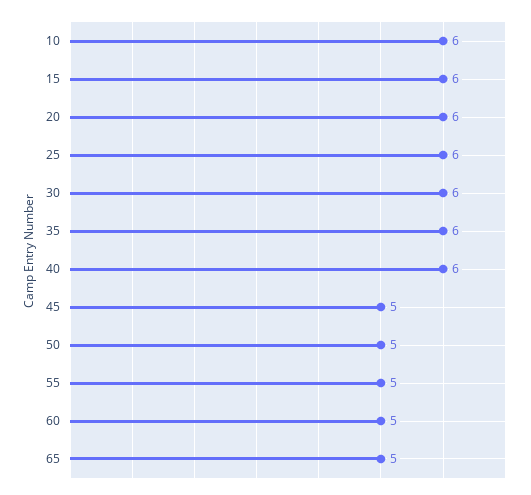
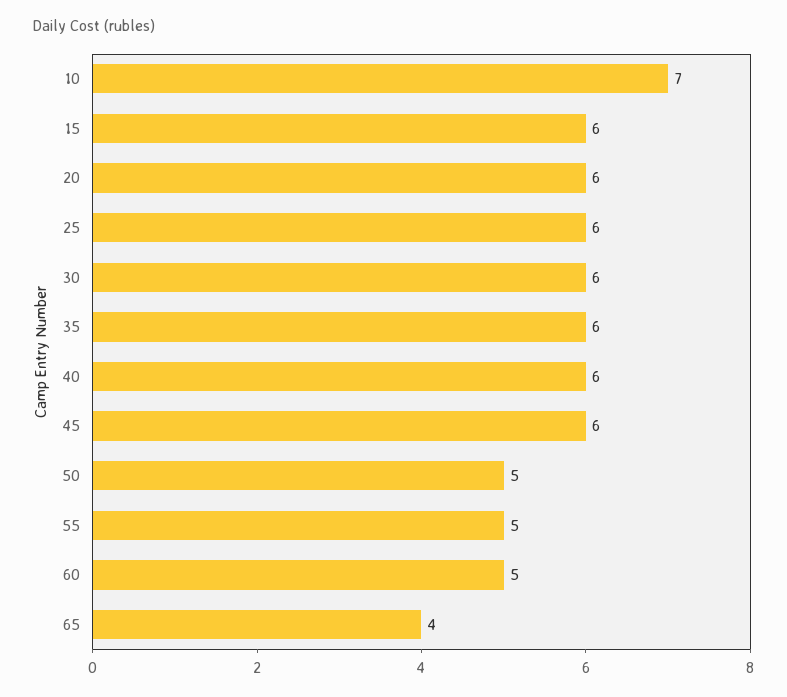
  {
-   "10": 6,
+   "10": 7,
    "15": 6,
    "20": 6,
    "25": 6,
    "30": 6,
    "35": 6,
    "40": 6,
-   "45": 5,
+   "45": 6,
    "50": 5,
    "55": 5,
    "60": 5,
-   "65": 5
+   "65": 4
  }

